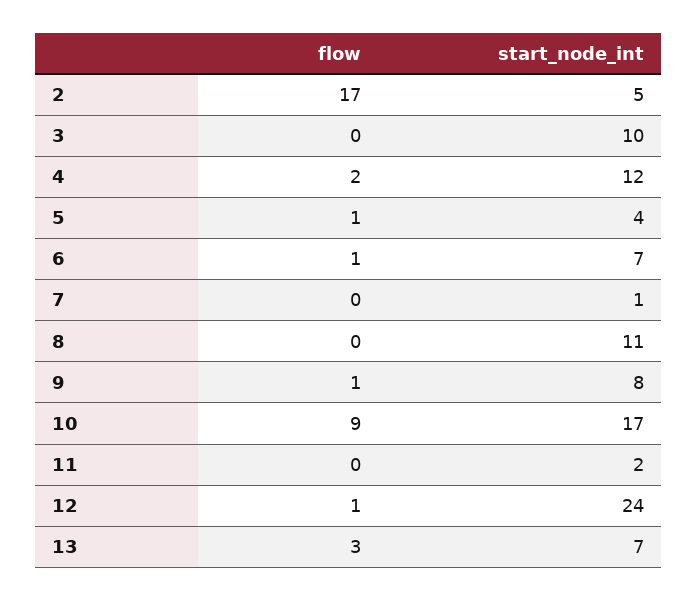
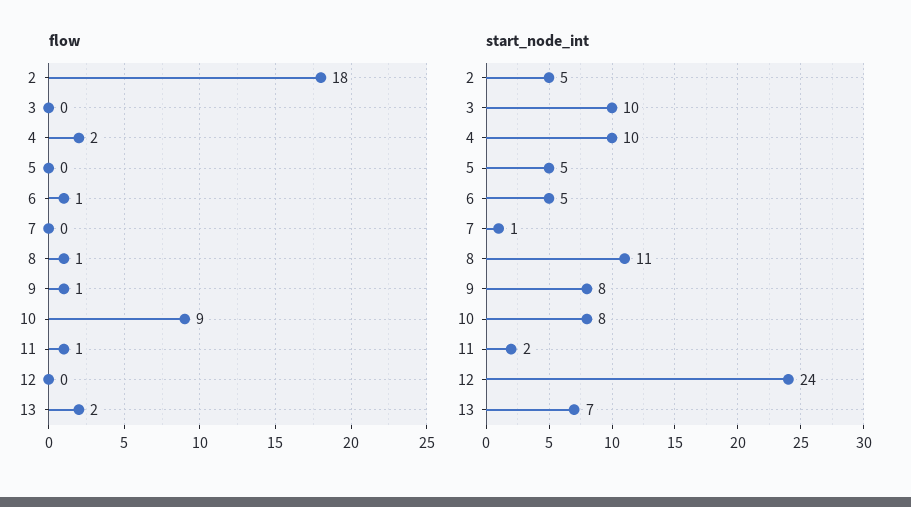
  {
    "flow": {
-     "2": 17,
+     "2": 18,
      "3": 0,
      "4": 2,
-     "5": 1,
+     "5": 0,
      "6": 1,
      "7": 0,
-     "8": 0,
+     "8": 1,
      "9": 1,
      "10": 9,
-     "11": 0,
+     "11": 1,
-     "12": 1,
+     "12": 0,
-     "13": 3
+     "13": 2
    },
    "start_node_int": {
      "2": 5,
      "3": 10,
-     "4": 12,
+     "4": 10,
-     "5": 4,
+     "5": 5,
-     "6": 7,
+     "6": 5,
      "7": 1,
      "8": 11,
      "9": 8,
-     "10": 17,
+     "10": 8,
      "11": 2,
      "12": 24,
      "13": 7
    }
  }

